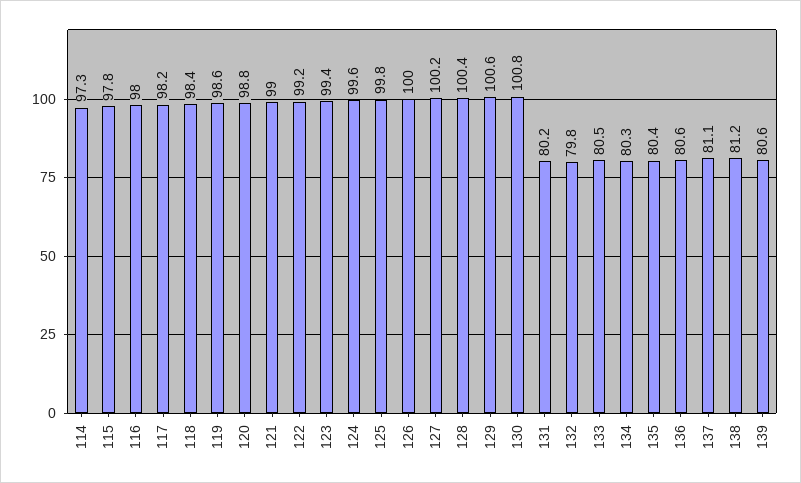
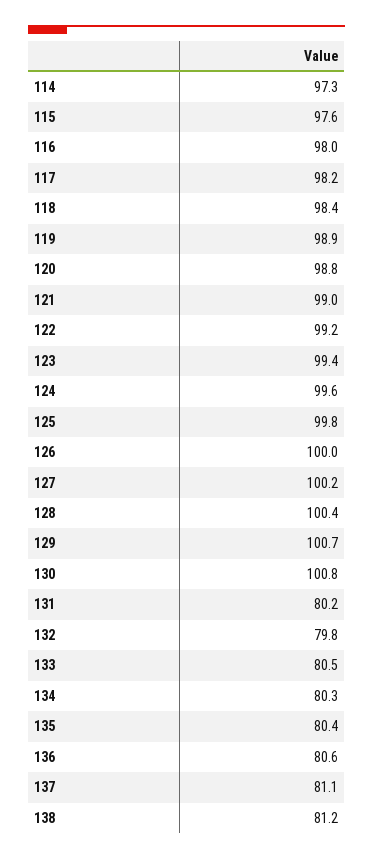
  {
    "114": 97.3,
-   "115": 97.8,
+   "115": 97.6,
    "116": 98,
    "117": 98.2,
    "118": 98.4,
-   "119": 98.6,
+   "119": 98.9,
    "120": 98.8,
    "121": 99,
    "122": 99.2,
    "123": 99.4,
    "124": 99.6,
    "125": 99.8,
    "126": 100,
    "127": 100.2,
    "128": 100.4,
-   "129": 100.6,
+   "129": 100.7,
    "130": 100.8,
    "131": 80.2,
    "132": 79.8,
    "133": 80.5,
    "134": 80.3,
    "135": 80.4,
    "136": 80.6,
    "137": 81.1,
-   "138": 81.2,
+   "138": 81.2
-   "139": 80.6
  }

